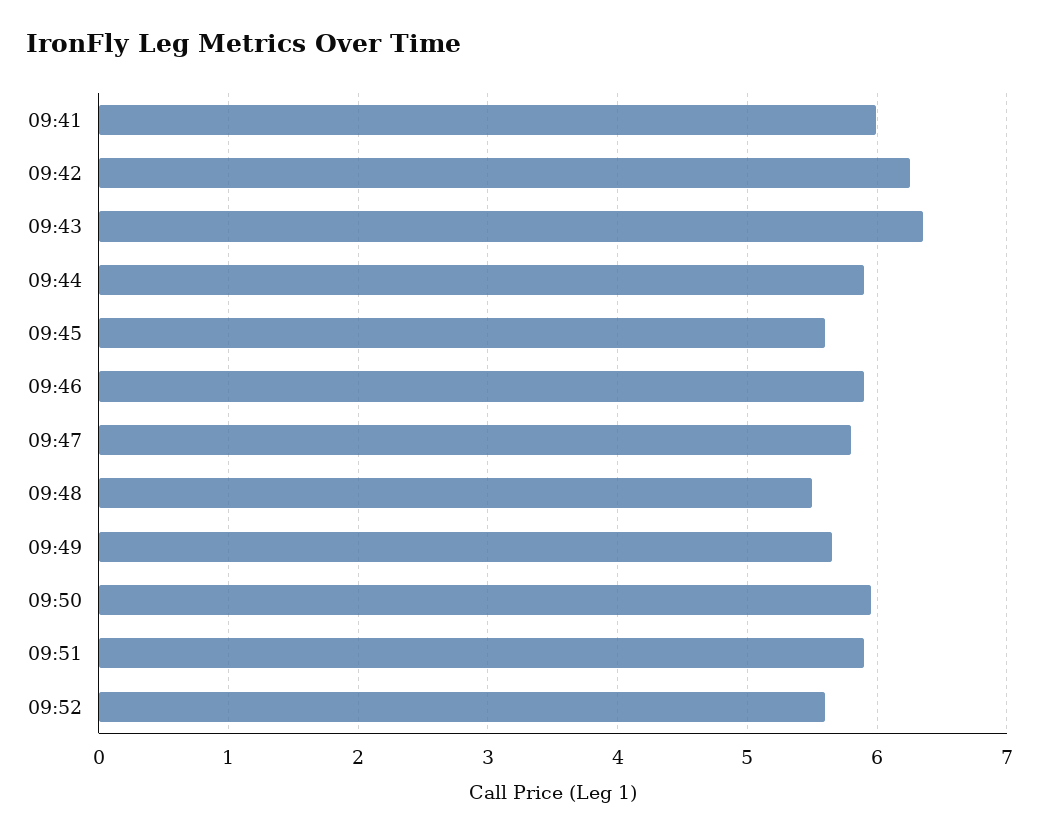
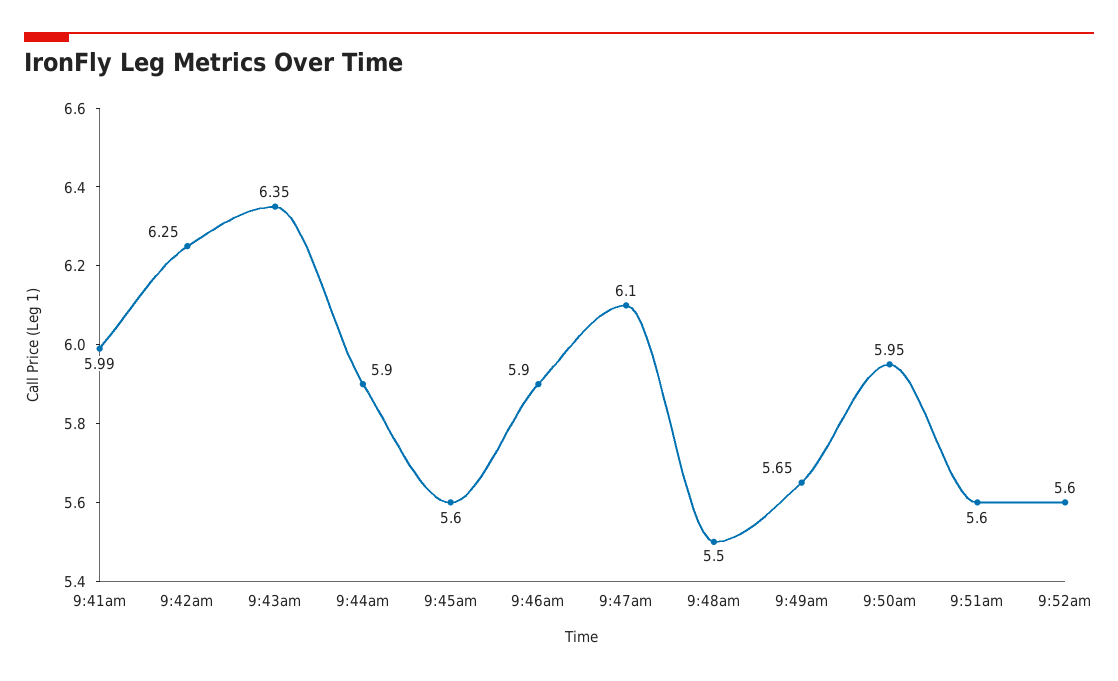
  {
    "09:41": 5.99,
    "09:42": 6.25,
    "09:43": 6.35,
    "09:44": 5.9,
    "09:45": 5.6,
    "09:46": 5.9,
-   "09:47": 5.8,
+   "09:47": 6.1,
    "09:48": 5.5,
    "09:49": 5.65,
    "09:50": 5.95,
-   "09:51": 5.9,
+   "09:51": 5.6,
    "09:52": 5.6
  }

